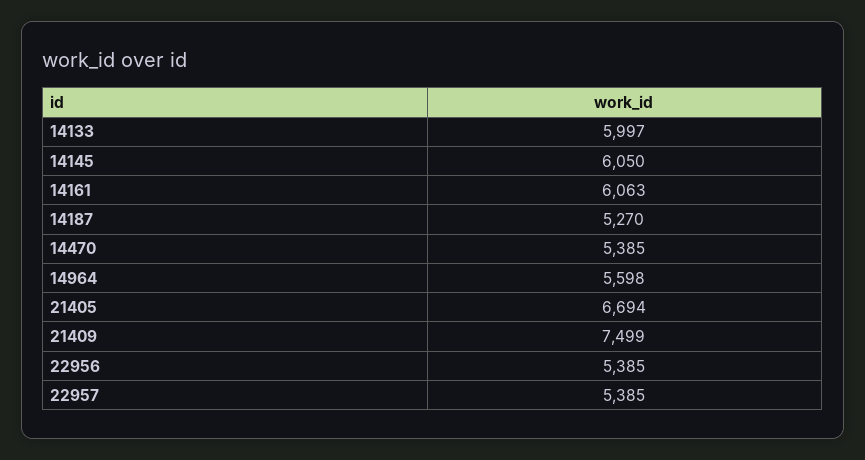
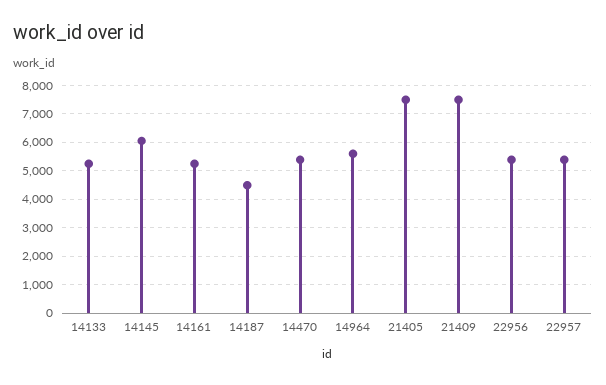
  {
-   "14133": 5997,
+   "14133": 5250,
    "14145": 6050,
-   "14161": 6063,
+   "14161": 5250,
-   "14187": 5270,
+   "14187": 4500,
    "14470": 5385,
    "14964": 5598,
-   "21405": 6694,
+   "21405": 7500,
    "21409": 7499,
    "22956": 5385,
    "22957": 5385
  }

